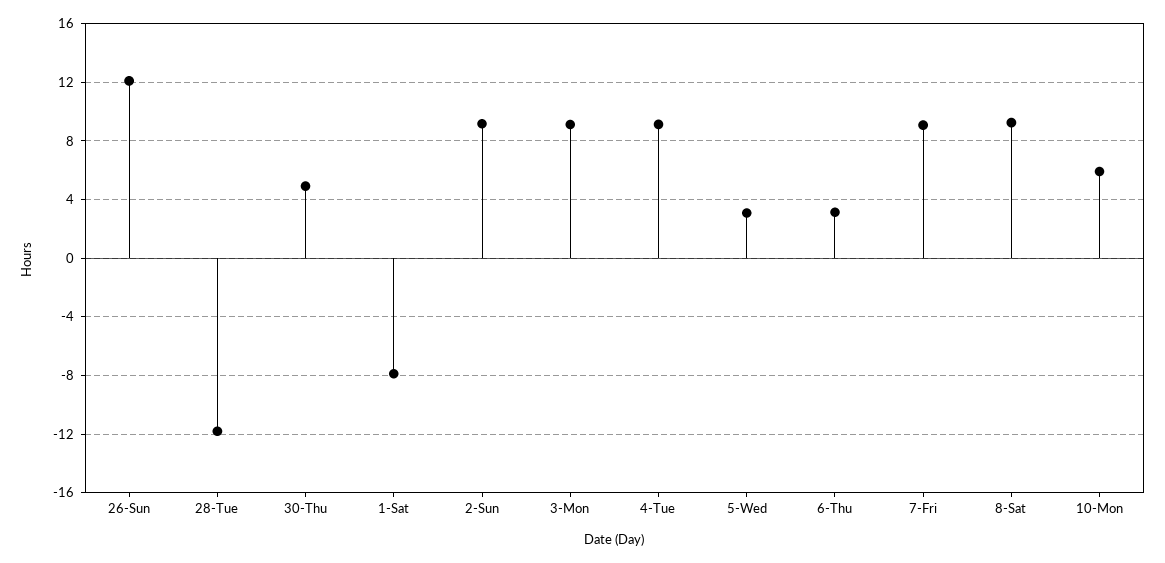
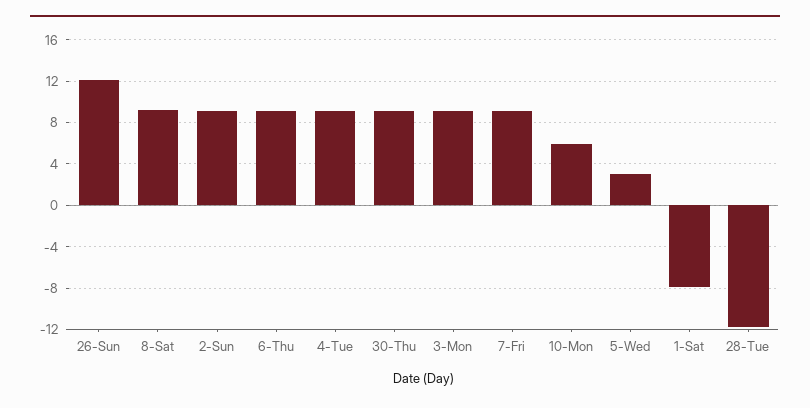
  {
    "26-Sun": 12,
    "28-Tue": -12,
-   "30-Thu": 5,
+   "30-Thu": 9,
    "1-Sat": -8,
    "2-Sun": 9,
    "3-Mon": 9,
    "4-Tue": 9,
    "5-Wed": 3,
-   "6-Thu": 3,
+   "6-Thu": 9,
    "7-Fri": 9,
    "8-Sat": 9.5,
    "10-Mon": 6
  }

